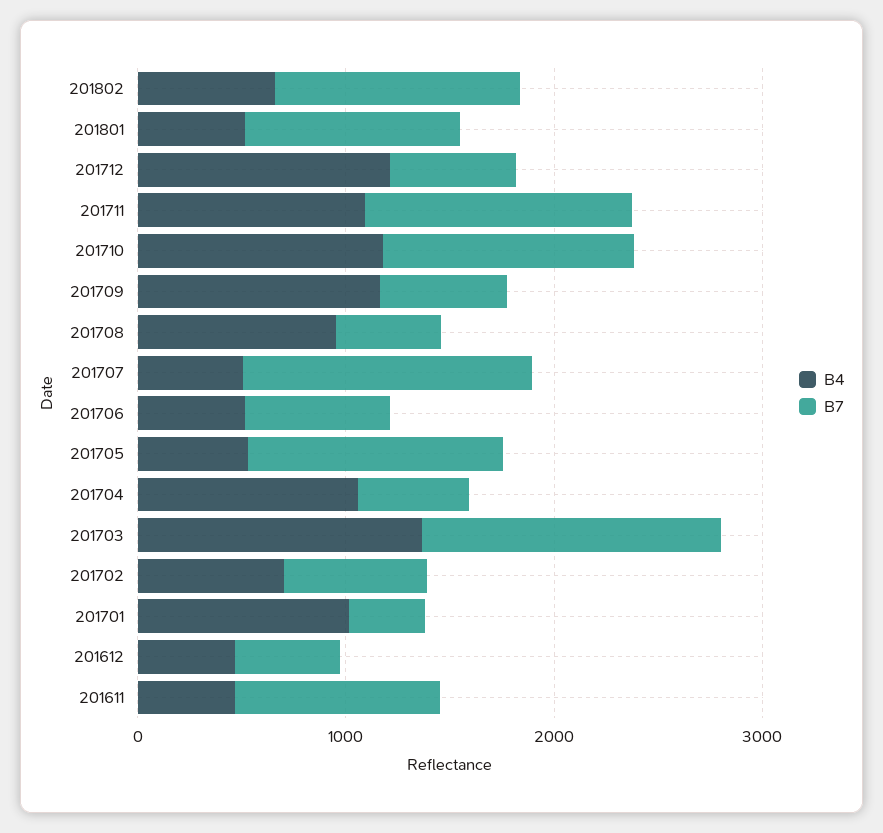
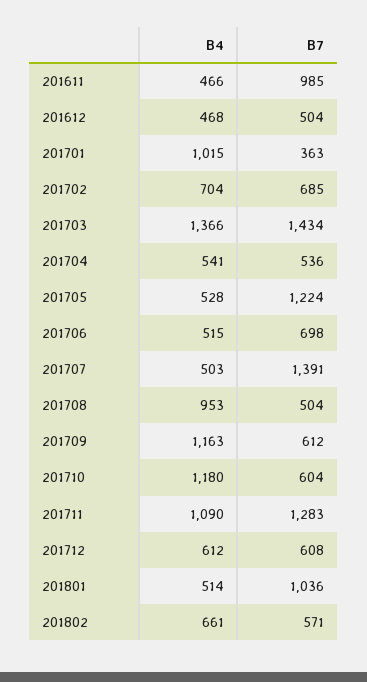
  {
    "B4": {
      "201802": 661,
      "201801": 514,
-     "201712": 1200,
+     "201712": 612,
      "201711": 1090,
      "201710": 1180,
      "201709": 1163,
      "201708": 953,
      "201707": 503,
      "201706": 515,
      "201705": 528,
-     "201704": 1000,
+     "201704": 541,
      "201703": 1366,
      "201702": 704,
      "201701": 1015,
      "201612": 468,
      "201611": 466
    },
    "B7": {
-     "201802": 1200,
+     "201802": 571,
      "201801": 1036,
      "201712": 608,
      "201711": 1283,
-     "201710": 1200,
+     "201710": 604,
      "201709": 612,
      "201708": 504,
      "201707": 1391,
      "201706": 698,
      "201705": 1224,
      "201704": 536,
      "201703": 1434,
      "201702": 685,
      "201701": 363,
      "201612": 504,
      "201611": 985
    }
  }

